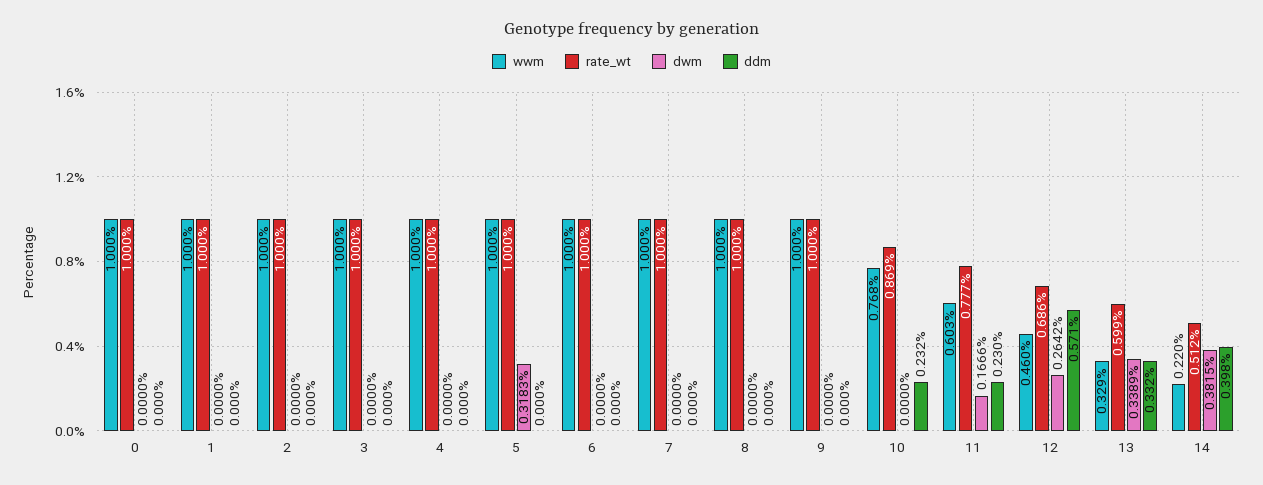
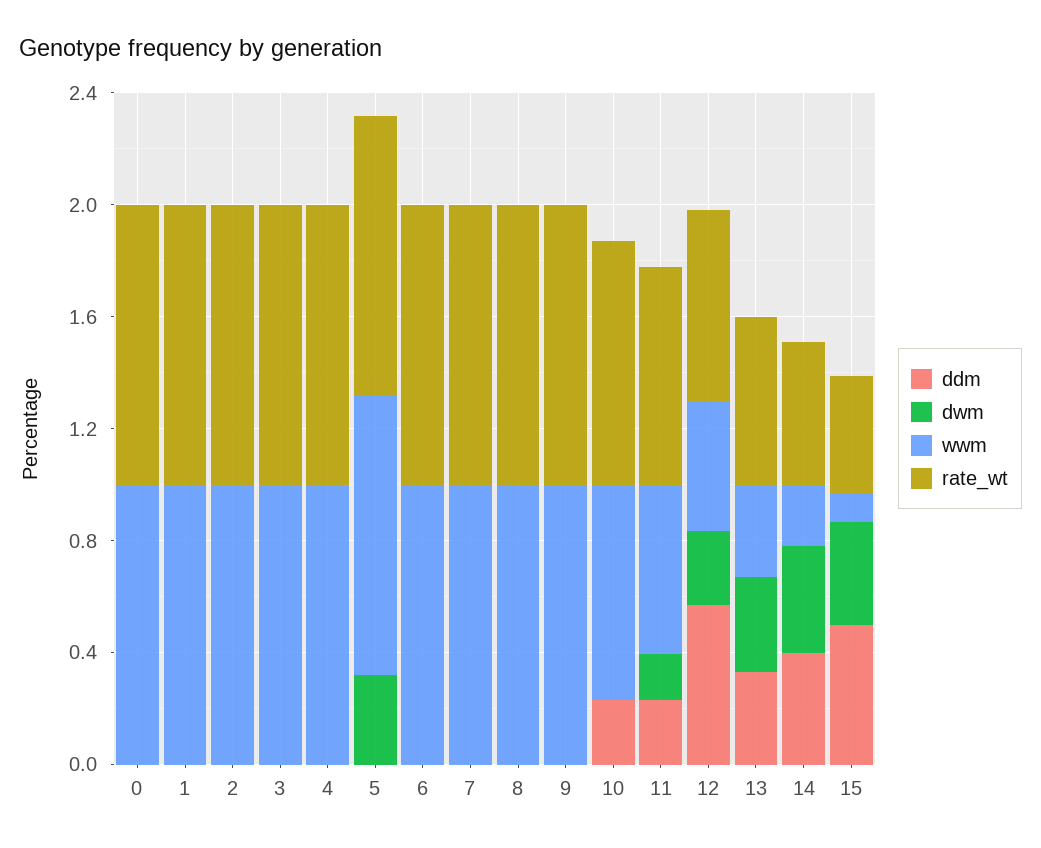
  {
    "wwm": {
      "0": 1,
      "1": 1,
      "2": 1,
      "3": 1,
      "4": 1,
      "5": 1,
      "6": 1,
      "7": 1,
      "8": 1,
      "9": 1,
      "10": 0.768,
      "11": 0.603,
      "12": 0.46,
      "13": 0.329,
-     "14": 0.22
+     "14": 0.22,
+     "15": 0.1
    },
    "rate_wt": {
      "0": 1,
      "1": 1,
      "2": 1,
      "3": 1,
      "4": 1,
      "5": 1,
      "6": 1,
      "7": 1,
      "8": 1,
      "9": 1,
      "10": 0.869,
      "11": 0.777,
      "12": 0.686,
      "13": 0.599,
-     "14": 0.512
+     "14": 0.512,
+     "15": 0.4
    },
    "dwm": {
      "0": 0,
      "1": 0,
      "2": 0,
      "3": 0,
      "4": 0,
      "5": 0.3183,
      "6": 0,
      "7": 0,
      "8": 0,
      "9": 0,
      "10": 0,
      "11": 0.1666,
      "12": 0.2642,
      "13": 0.3389,
-     "14": 0.3815
+     "14": 0.3815,
+     "15": 0.4
    },
    "ddm": {
      "0": 0,
      "1": 0,
      "2": 0,
      "3": 0,
      "4": 0,
      "5": 0,
      "6": 0,
      "7": 0,
      "8": 0,
      "9": 0,
      "10": 0.232,
      "11": 0.23,
      "12": 0.571,
      "13": 0.332,
-     "14": 0.398
+     "14": 0.398,
+     "15": 0.5
    }
  }

